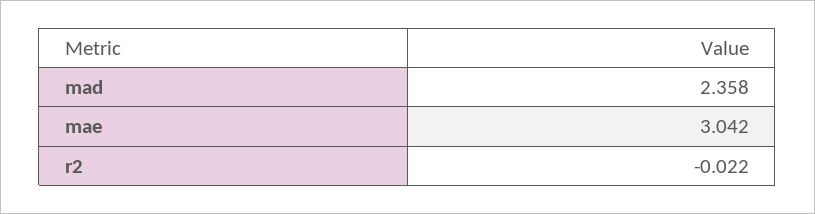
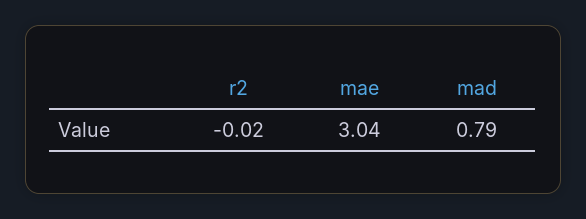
  {
-   "mad": 2.358,
+   "mad": 0.79,
    "mae": 3.042,
    "r2": -0.022
  }

